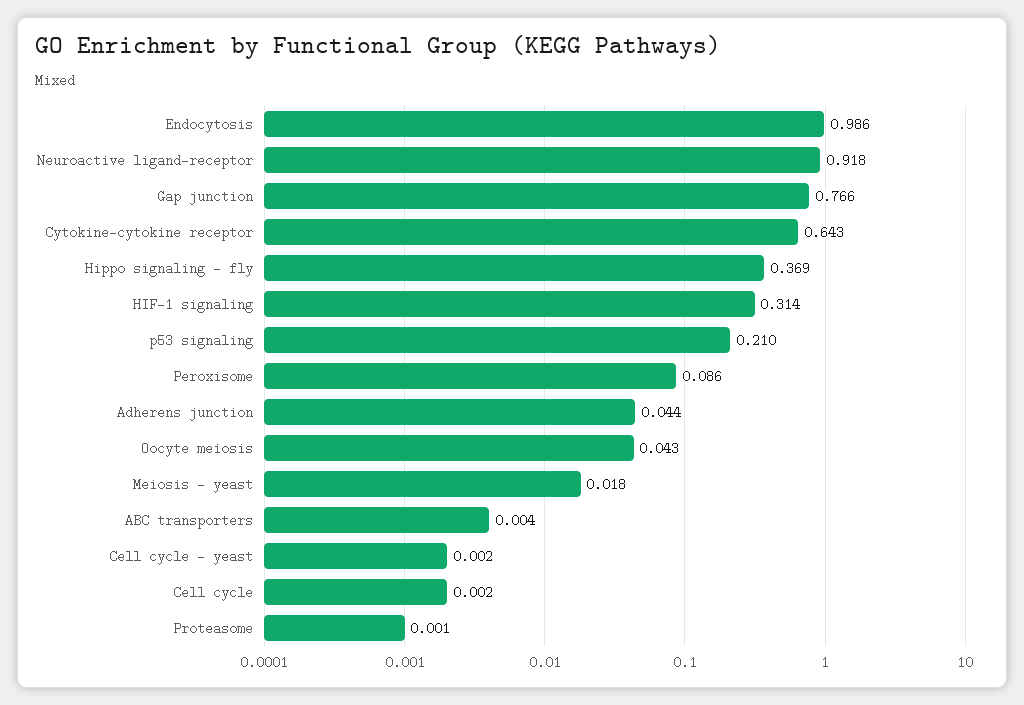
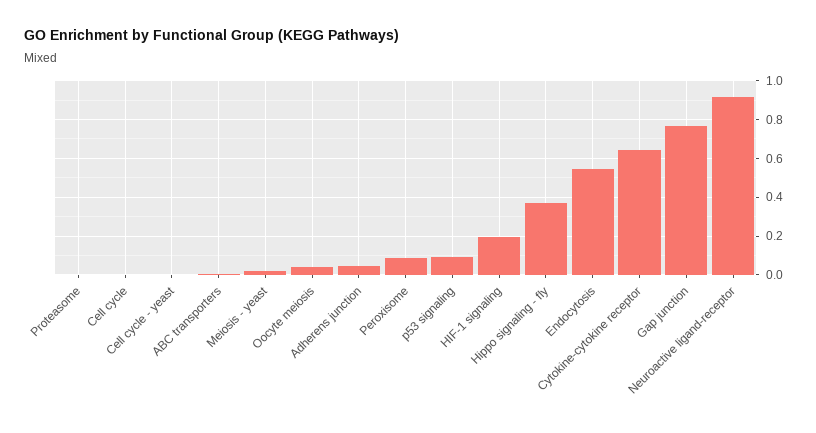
  {
-   "Endocytosis": 0.986,
+   "Endocytosis": 0.55,
    "Neuroactive ligand-receptor": 0.918,
    "Gap junction": 0.766,
    "Cytokine-cytokine receptor": 0.643,
    "Hippo signaling - fly": 0.369,
-   "HIF-1 signaling": 0.314,
+   "HIF-1 signaling": 0.2,
-   "p53 signaling": 0.21,
+   "p53 signaling": 0.1,
    "Peroxisome": 0.086,
    "Adherens junction": 0.044,
    "Oocyte meiosis": 0.043,
    "Meiosis - yeast": 0.018,
    "ABC transporters": 0.004,
    "Cell cycle - yeast": 0.002,
    "Cell cycle": 0.002,
    "Proteasome": 0.001
  }

